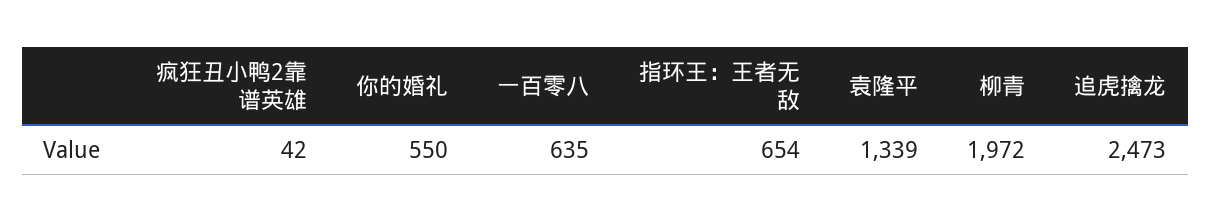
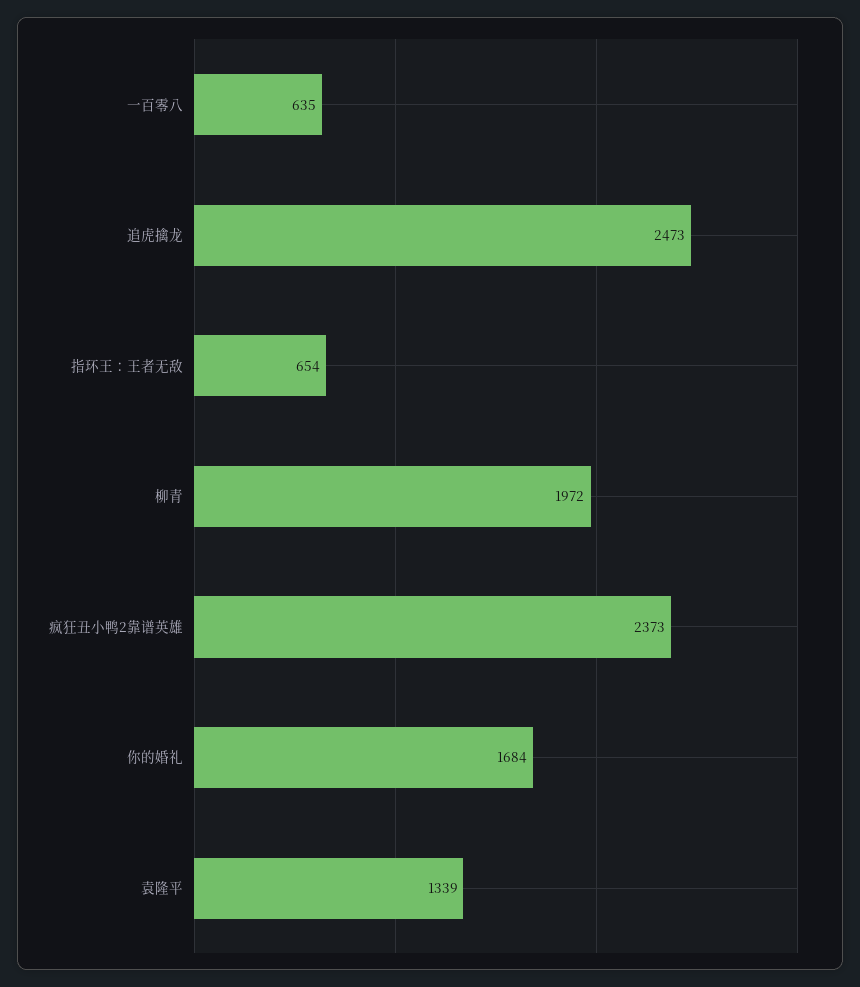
  {
-   "疯狂丑小鸭2靠谱英雄": 42,
+   "疯狂丑小鸭2靠谱英雄": 2373,
-   "你的婚礼": 550,
+   "你的婚礼": 1684,
    "一百零八": 635,
    "指环王：王者无敌": 654,
    "袁隆平": 1339,
    "柳青": 1972,
    "追虎擒龙": 2473
  }

